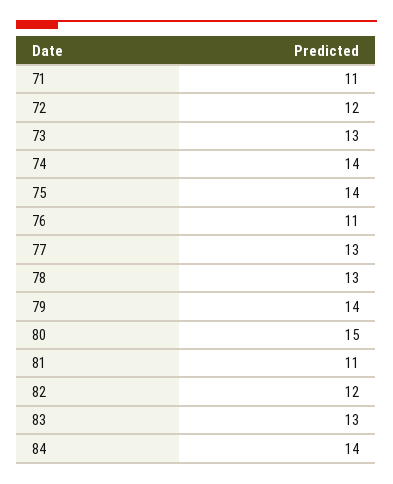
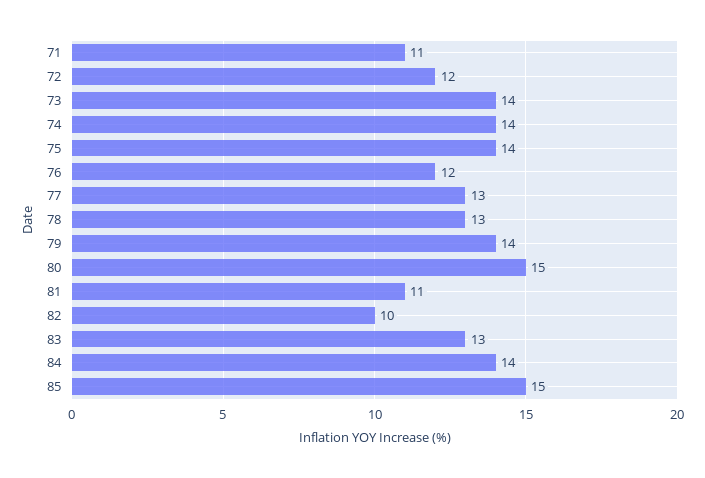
  {
    "71": 11,
    "72": 12,
-   "73": 13,
+   "73": 14,
    "74": 14,
    "75": 14,
-   "76": 11,
+   "76": 12,
    "77": 13,
    "78": 13,
    "79": 14,
    "80": 15,
    "81": 11,
-   "82": 12,
+   "82": 10,
    "83": 13,
-   "84": 14
+   "84": 14,
+   "85": 15
  }

